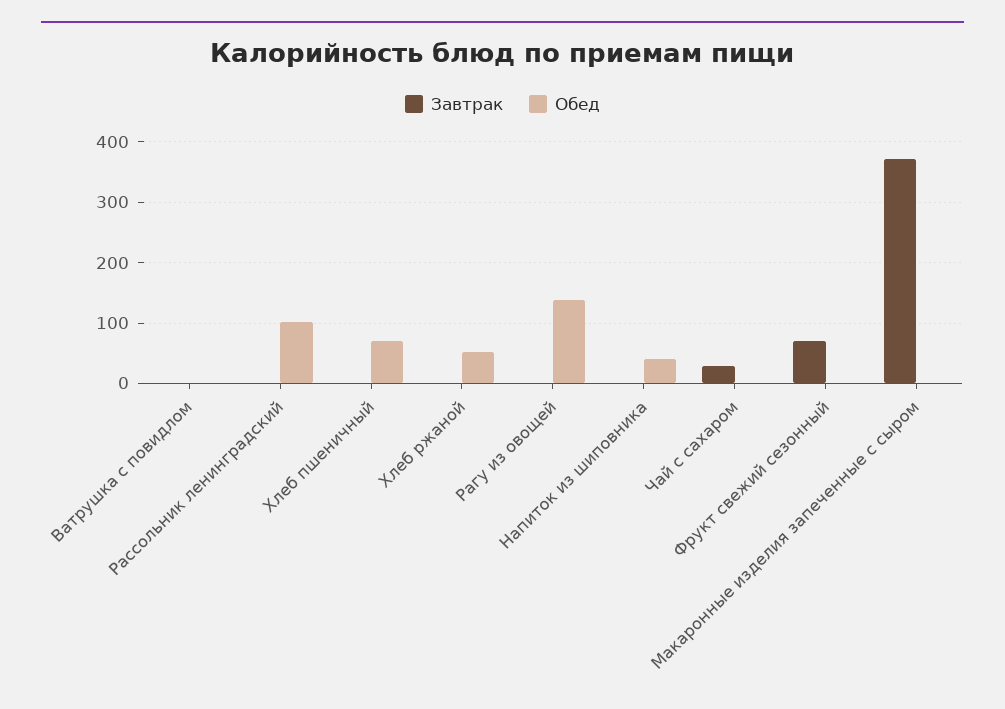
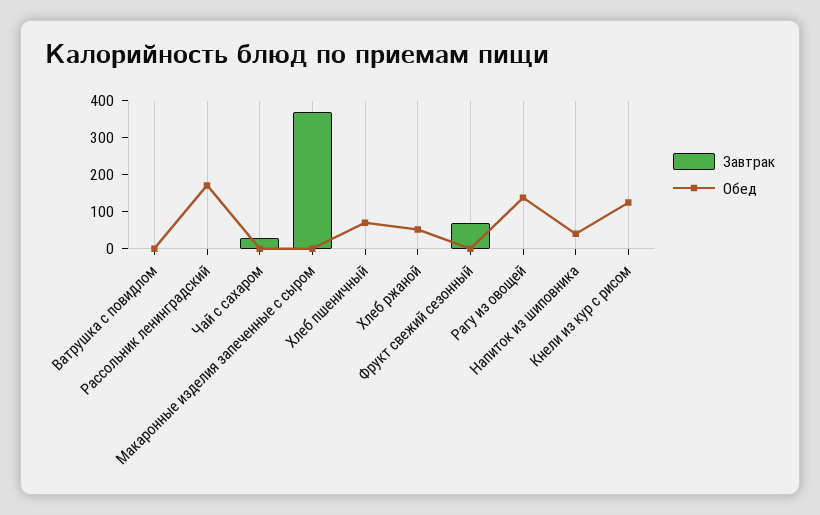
  {
    "Завтрак": {
      "Ватрушка с повидлом": 0,
      "Рассольник ленинградский": 0,
      "Хлеб пшеничный": 0,
      "Хлеб ржаной": 0,
      "Рагу из овощей": 0,
      "Напиток из шиповника": 0,
      "Чай с сахаром": 30,
      "Фрукт свежий сезонный": 70,
-     "Макаронные изделия запеченные с сыром": 370
+     "Макаронные изделия запеченные с сыром": 370,
+     "Кнели из кур с рисом": 0
    },
    "Обед": {
      "Ватрушка с повидлом": 0,
-     "Рассольник ленинградский": 100,
+     "Рассольник ленинградский": 175,
      "Хлеб пшеничный": 70,
      "Хлеб ржаной": 50,
      "Рагу из овощей": 140,
      "Напиток из шиповника": 40,
      "Чай с сахаром": 0,
      "Фрукт свежий сезонный": 0,
-     "Макаронные изделия запеченные с сыром": 0
+     "Макаронные изделия запеченные с сыром": 0,
+     "Кнели из кур с рисом": 125
    }
  }

